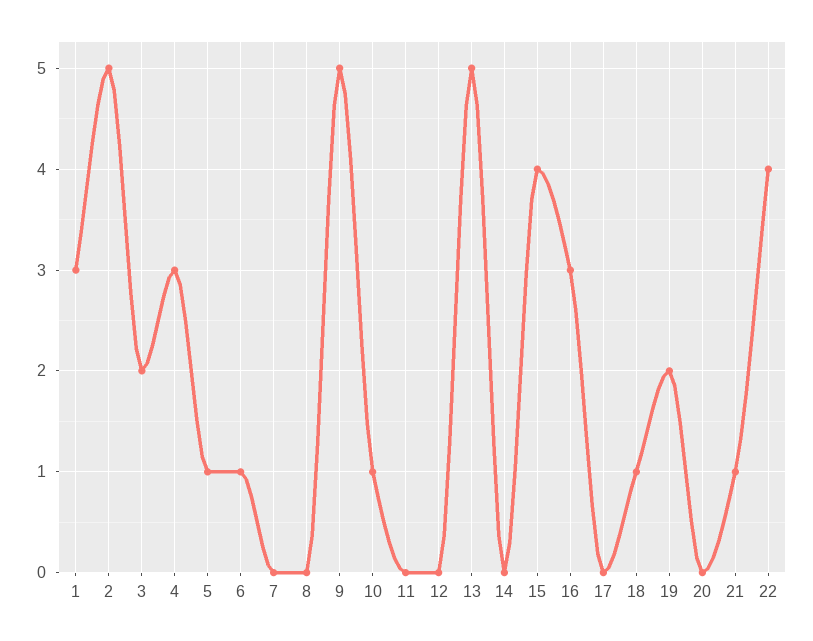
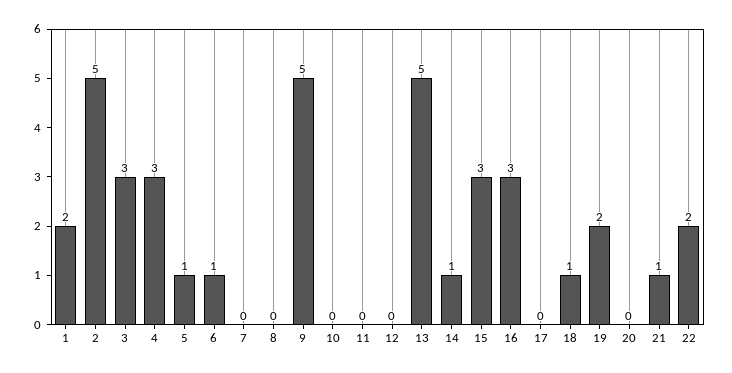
  {
-   "1": 3,
+   "1": 2,
    "2": 5,
-   "3": 2,
+   "3": 3,
    "4": 3,
    "5": 1,
    "6": 1,
    "7": 0,
    "8": 0,
    "9": 5,
-   "10": 1,
+   "10": 0,
    "11": 0,
    "12": 0,
    "13": 5,
-   "14": 0,
+   "14": 1,
-   "15": 4,
+   "15": 3,
    "16": 3,
    "17": 0,
    "18": 1,
    "19": 2,
    "20": 0,
    "21": 1,
-   "22": 4
+   "22": 2
  }

